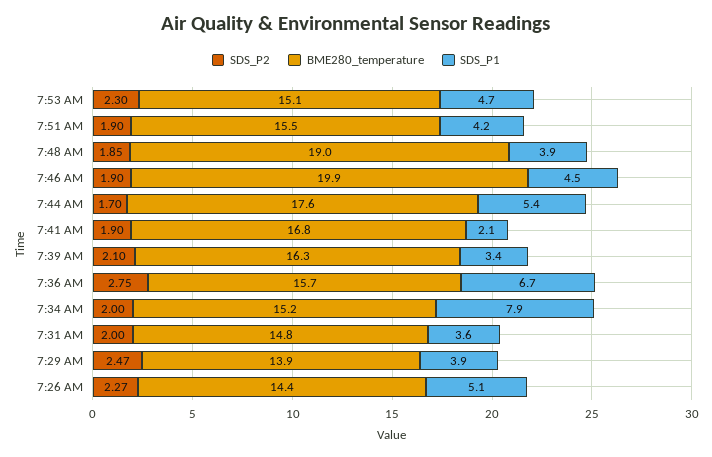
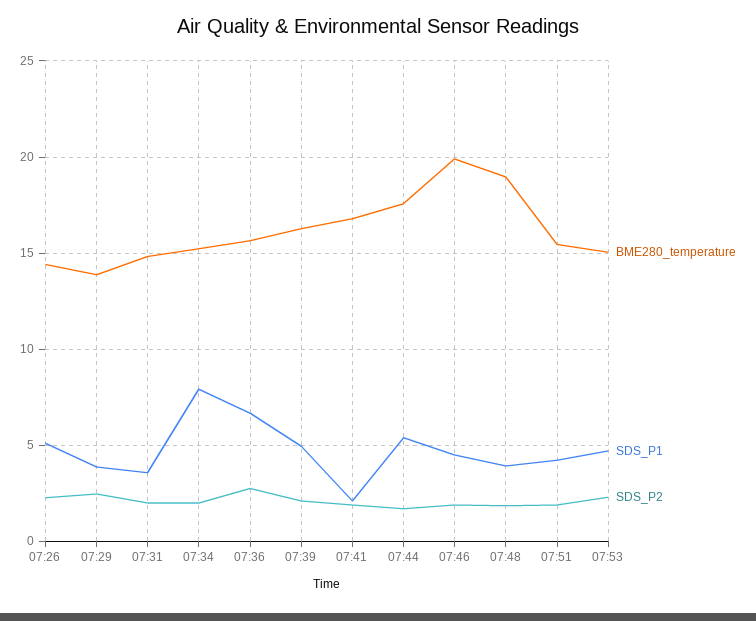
  {
    "SDS_P2": {
      "7:53 AM": 2.3,
      "7:51 AM": 1.9,
      "7:48 AM": 1.85,
      "7:46 AM": 1.9,
      "7:44 AM": 1.7,
      "7:41 AM": 1.9,
      "7:39 AM": 2.1,
      "7:36 AM": 2.75,
      "7:34 AM": 2,
      "7:31 AM": 2,
      "7:29 AM": 2.47,
      "7:26 AM": 2.27
    },
    "BME280_temperature": {
      "7:53 AM": 15.1,
      "7:51 AM": 15.5,
      "7:48 AM": 19,
      "7:46 AM": 19.9,
      "7:44 AM": 17.6,
      "7:41 AM": 16.8,
      "7:39 AM": 16.3,
      "7:36 AM": 15.7,
      "7:34 AM": 15.2,
      "7:31 AM": 14.8,
      "7:29 AM": 13.9,
      "7:26 AM": 14.4
    },
    "SDS_P1": {
      "7:53 AM": 4.7,
      "7:51 AM": 4.2,
      "7:48 AM": 3.9,
      "7:46 AM": 4.5,
      "7:44 AM": 5.4,
      "7:41 AM": 2.1,
-     "7:39 AM": 3.4,
+     "7:39 AM": 5,
      "7:36 AM": 6.7,
      "7:34 AM": 7.9,
      "7:31 AM": 3.6,
      "7:29 AM": 3.9,
      "7:26 AM": 5.1
    }
  }

